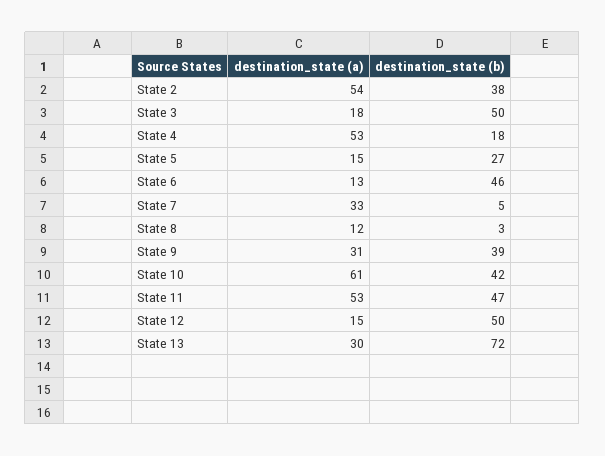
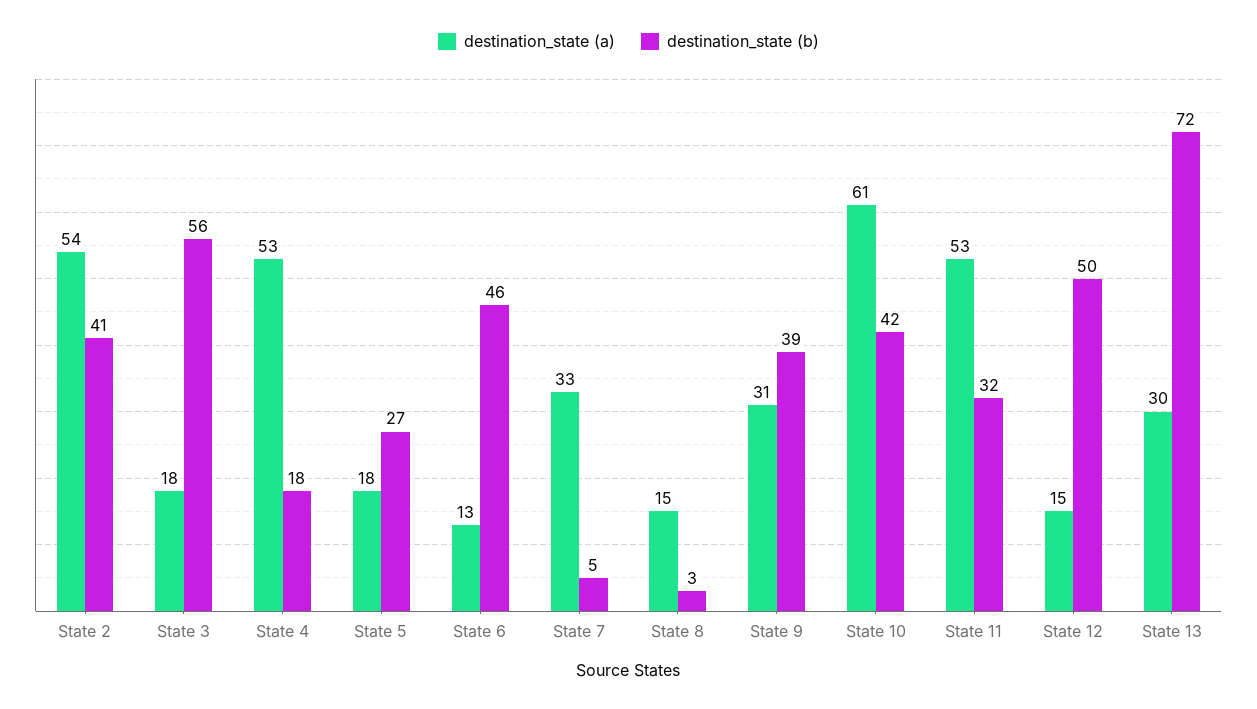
  {
    "destination_state (a)": {
      "State 2": 54,
      "State 3": 18,
      "State 4": 53,
-     "State 5": 15,
+     "State 5": 18,
      "State 6": 13,
      "State 7": 33,
-     "State 8": 12,
+     "State 8": 15,
      "State 9": 31,
      "State 10": 61,
      "State 11": 53,
      "State 12": 15,
      "State 13": 30
    },
    "destination_state (b)": {
-     "State 2": 38,
+     "State 2": 41,
-     "State 3": 50,
+     "State 3": 56,
      "State 4": 18,
      "State 5": 27,
      "State 6": 46,
      "State 7": 5,
      "State 8": 3,
      "State 9": 39,
      "State 10": 42,
-     "State 11": 47,
+     "State 11": 32,
      "State 12": 50,
      "State 13": 72
    }
  }

